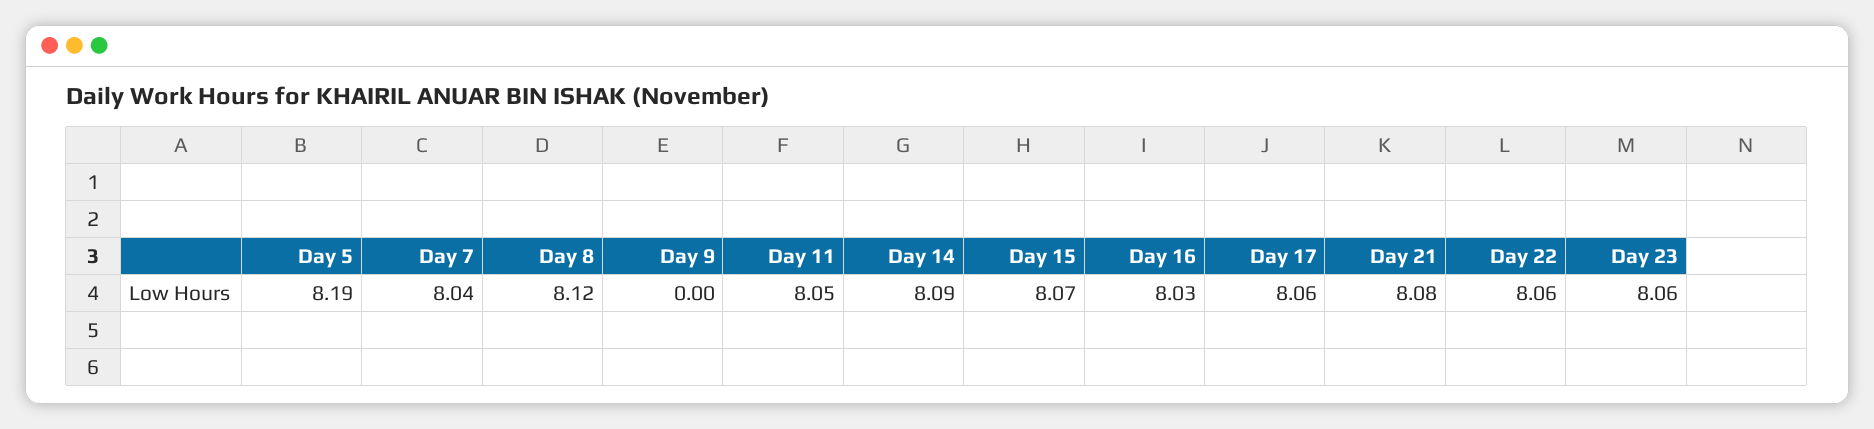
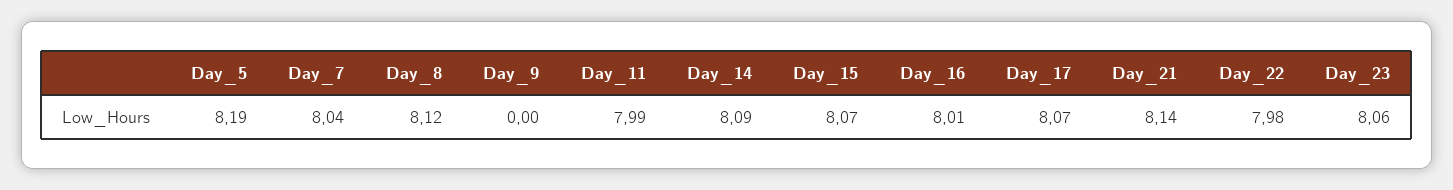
  {
    "Day 5": 8.19,
    "Day 7": 8.04,
    "Day 8": 8.12,
    "Day 9": 0,
-   "Day 11": 8.05,
+   "Day 11": 7.99,
    "Day 14": 8.09,
    "Day 15": 8.07,
-   "Day 16": 8.03,
+   "Day 16": 8.01,
-   "Day 17": 8.06,
+   "Day 17": 8.07,
-   "Day 21": 8.08,
+   "Day 21": 8.14,
-   "Day 22": 8.06,
+   "Day 22": 7.98,
    "Day 23": 8.06
  }

